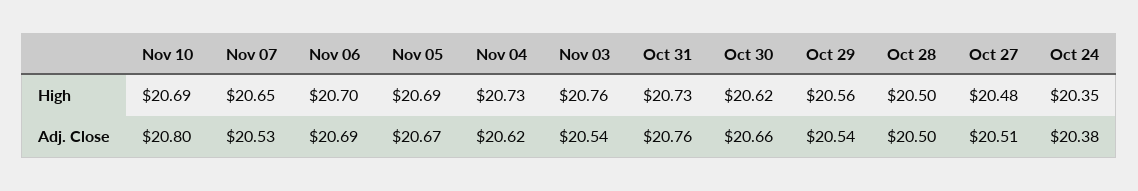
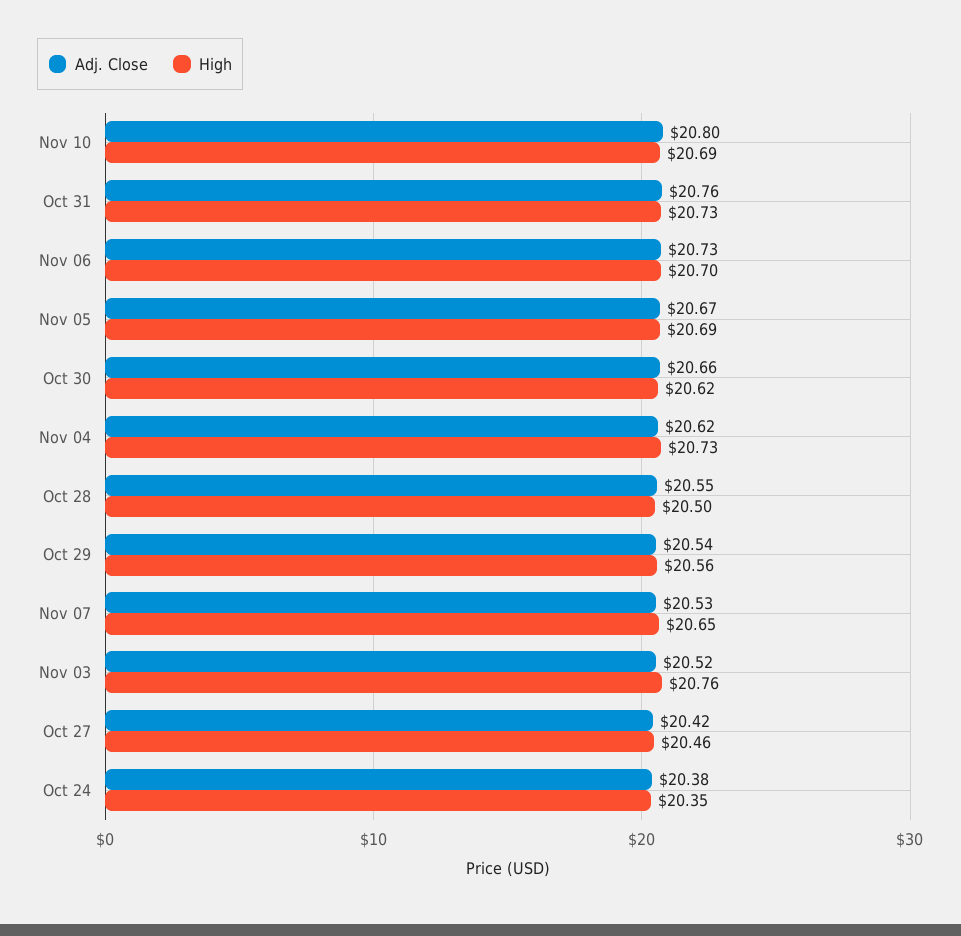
  {
    "High": {
      "Nov 10": 20.69,
      "Nov 07": 20.65,
      "Nov 06": 20.7,
      "Nov 05": 20.69,
      "Nov 04": 20.73,
      "Nov 03": 20.76,
      "Oct 31": 20.73,
      "Oct 30": 20.62,
      "Oct 29": 20.56,
      "Oct 28": 20.5,
-     "Oct 27": 20.48,
+     "Oct 27": 20.46,
      "Oct 24": 20.35
    },
    "Adj. Close": {
      "Nov 10": 20.8,
      "Nov 07": 20.53,
-     "Nov 06": 20.69,
+     "Nov 06": 20.73,
      "Nov 05": 20.67,
      "Nov 04": 20.62,
-     "Nov 03": 20.54,
+     "Nov 03": 20.52,
      "Oct 31": 20.76,
      "Oct 30": 20.66,
      "Oct 29": 20.54,
-     "Oct 28": 20.5,
+     "Oct 28": 20.55,
-     "Oct 27": 20.51,
+     "Oct 27": 20.42,
      "Oct 24": 20.38
    }
  }

